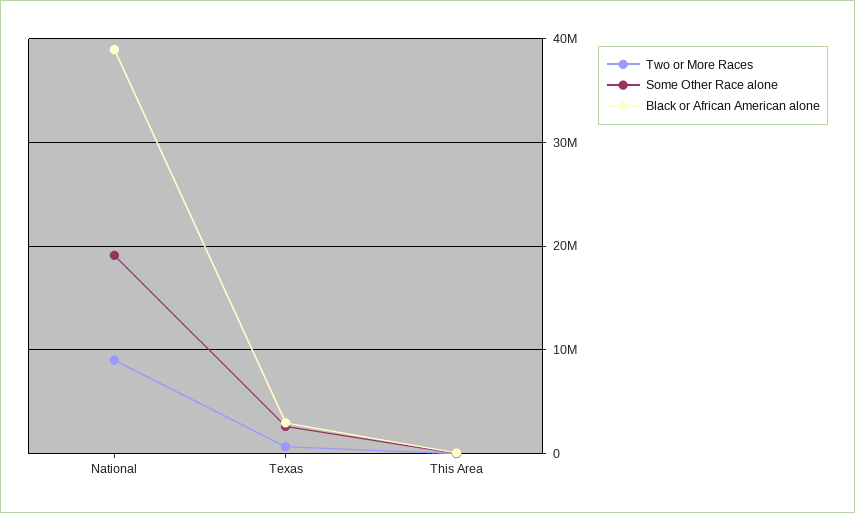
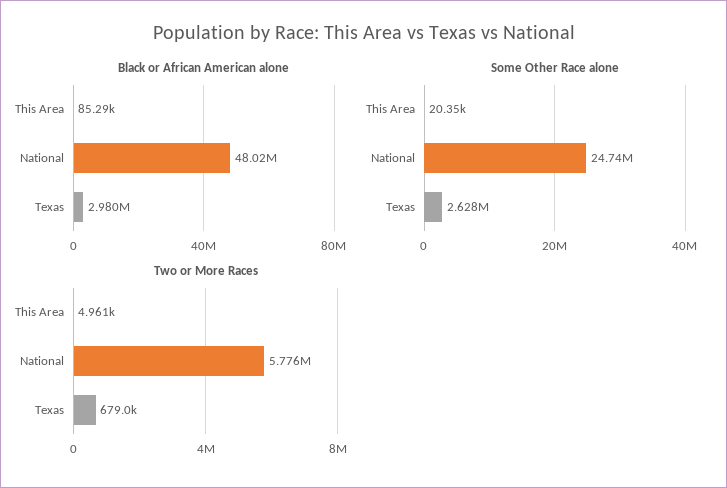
  {
    "Two or More Races": {
-     "National": 9000000,
+     "National": 5776000,
      "Texas": 679000,
      "This Area": 4961
    },
    "Some Other Race alone": {
-     "National": 19000000,
+     "National": 24740000,
      "Texas": 2628000,
      "This Area": 20350
    },
    "Black or African American alone": {
-     "National": 39000000,
+     "National": 48020000,
      "Texas": 2980000,
      "This Area": 85290
    }
  }

